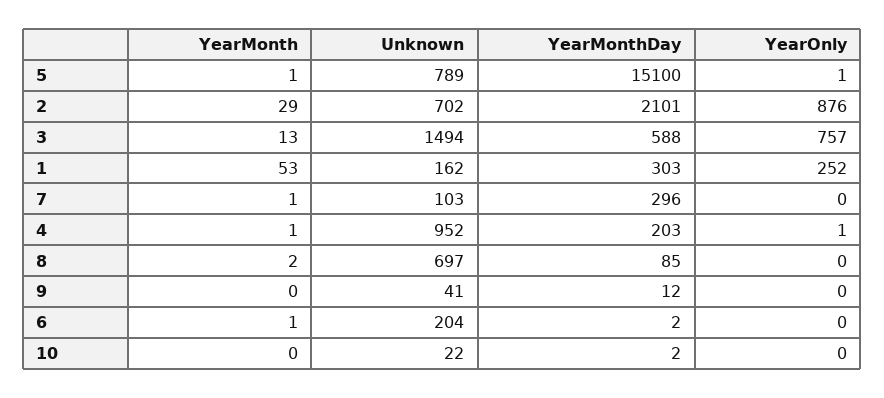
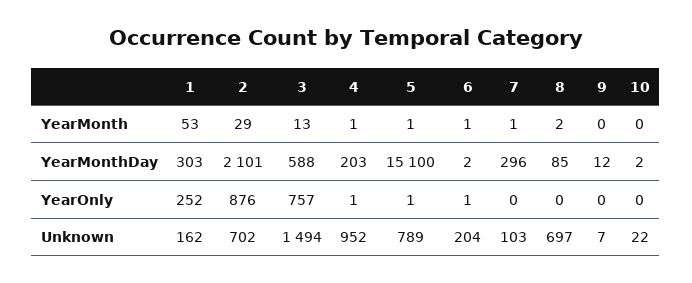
  {
    "YearMonth": {
      "5": 1,
      "2": 29,
      "3": 13,
      "1": 53,
      "7": 1,
      "4": 1,
      "8": 2,
      "9": 0,
      "6": 1,
      "10": 0
    },
    "Unknown": {
      "5": 789,
      "2": 702,
      "3": 1494,
      "1": 162,
      "7": 103,
      "4": 952,
      "8": 697,
-     "9": 41,
+     "9": 7,
      "6": 204,
      "10": 22
    },
    "YearMonthDay": {
      "5": 15100,
      "2": 2101,
      "3": 588,
      "1": 303,
      "7": 296,
      "4": 203,
      "8": 85,
      "9": 12,
      "6": 2,
      "10": 2
    },
    "YearOnly": {
      "5": 1,
      "2": 876,
      "3": 757,
      "1": 252,
      "7": 0,
      "4": 1,
      "8": 0,
      "9": 0,
-     "6": 0,
+     "6": 1,
      "10": 0
    }
  }

